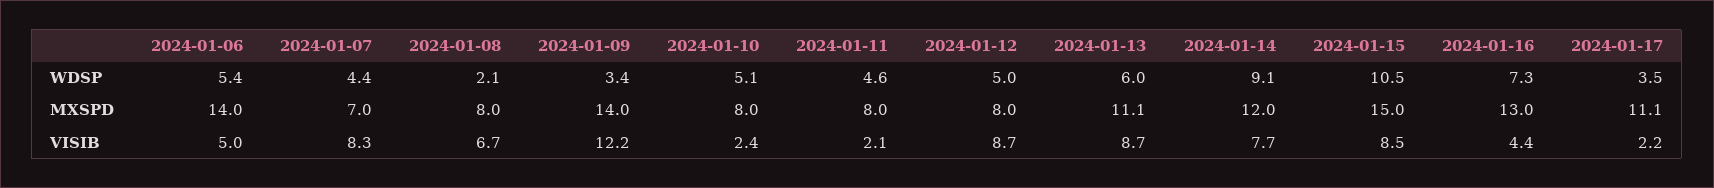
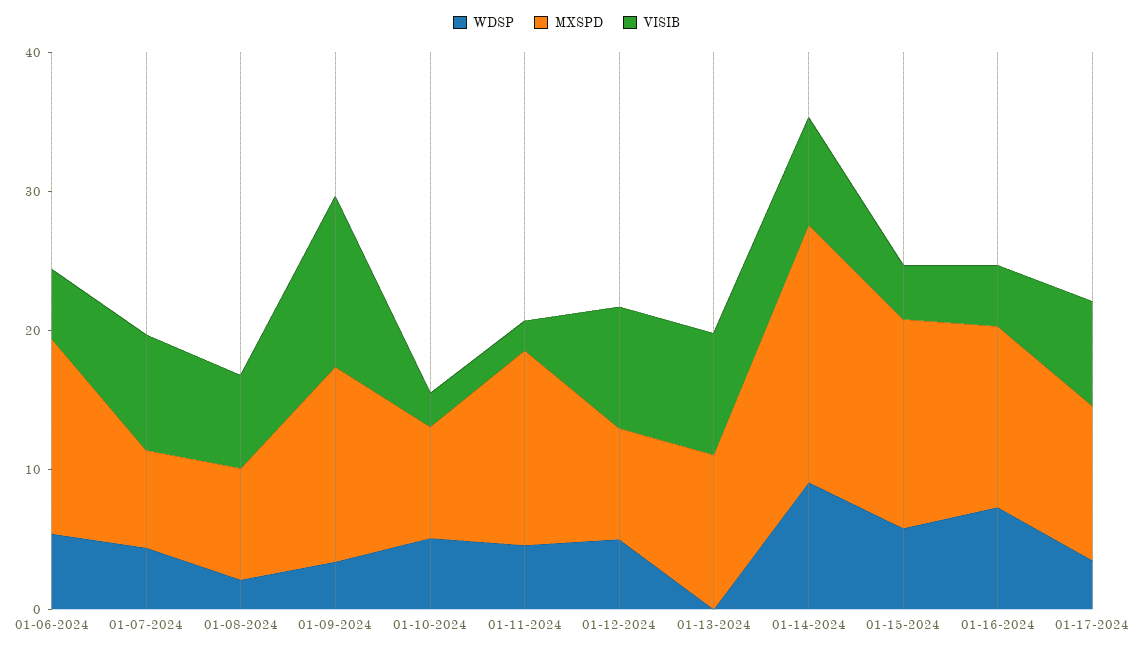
  {
    "WDSP": {
      "2024-01-06": 5.4,
      "2024-01-07": 4.4,
      "2024-01-08": 2.1,
      "2024-01-09": 3.4,
      "2024-01-10": 5.1,
      "2024-01-11": 4.6,
      "2024-01-12": 5,
-     "2024-01-13": 6,
+     "2024-01-13": 0,
      "2024-01-14": 9.1,
-     "2024-01-15": 10.5,
+     "2024-01-15": 6,
      "2024-01-16": 7.3,
      "2024-01-17": 3.5
    },
    "MXSPD": {
      "2024-01-06": 14,
      "2024-01-07": 7,
      "2024-01-08": 8,
      "2024-01-09": 14,
      "2024-01-10": 8,
-     "2024-01-11": 8,
+     "2024-01-11": 14,
      "2024-01-12": 8,
      "2024-01-13": 11.1,
-     "2024-01-14": 12,
+     "2024-01-14": 18,
      "2024-01-15": 15,
      "2024-01-16": 13,
      "2024-01-17": 11.1
    },
    "VISIB": {
      "2024-01-06": 5,
      "2024-01-07": 8.3,
      "2024-01-08": 6.7,
      "2024-01-09": 12.2,
      "2024-01-10": 2.4,
      "2024-01-11": 2.1,
      "2024-01-12": 8.7,
      "2024-01-13": 8.7,
      "2024-01-14": 7.7,
-     "2024-01-15": 8.5,
+     "2024-01-15": 4,
      "2024-01-16": 4.4,
-     "2024-01-17": 2.2
+     "2024-01-17": 8
    }
  }

